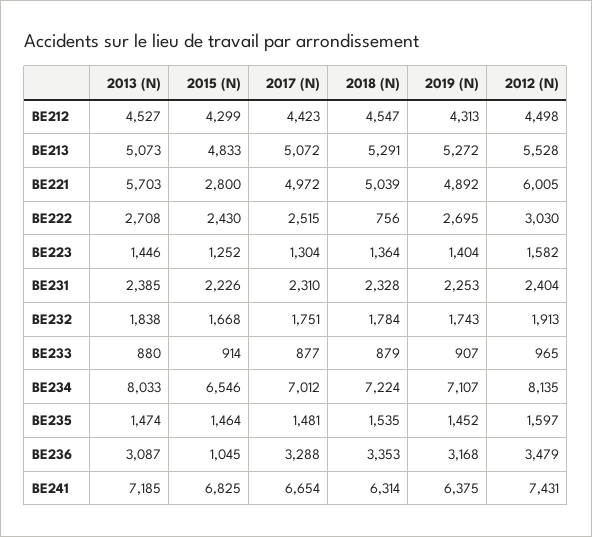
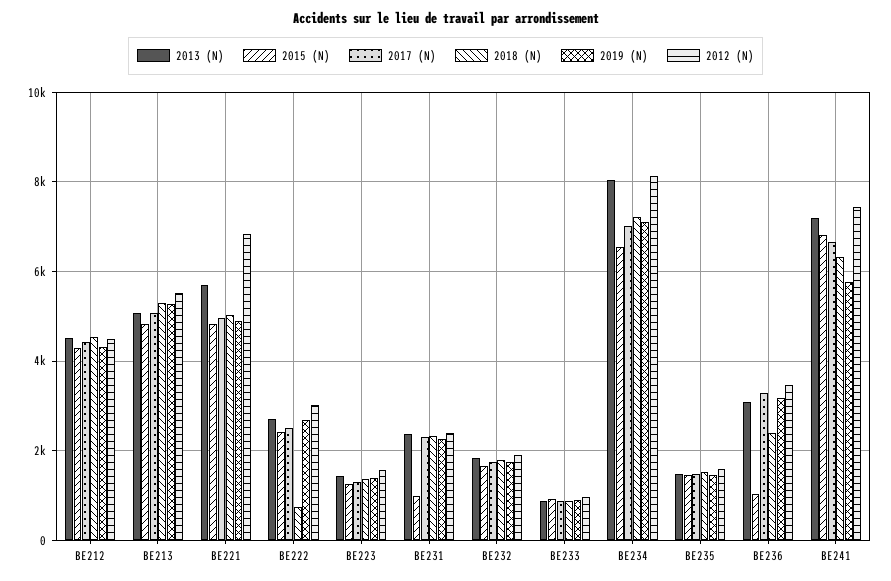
  {
    "2013 (N)": {
      "BE212": 4527,
      "BE213": 5073,
      "BE221": 5703,
      "BE222": 2708,
      "BE223": 1446,
      "BE231": 2385,
      "BE232": 1838,
      "BE233": 880,
      "BE234": 8033,
      "BE235": 1474,
      "BE236": 3087,
      "BE241": 7185
    },
    "2015 (N)": {
      "BE212": 4299,
      "BE213": 4833,
-     "BE221": 2800,
+     "BE221": 4800,
      "BE222": 2430,
      "BE223": 1252,
-     "BE231": 2226,
+     "BE231": 1000,
      "BE232": 1668,
      "BE233": 914,
      "BE234": 6546,
      "BE235": 1464,
      "BE236": 1045,
      "BE241": 6825
    },
    "2017 (N)": {
      "BE212": 4423,
      "BE213": 5072,
      "BE221": 4972,
      "BE222": 2515,
      "BE223": 1304,
      "BE231": 2310,
      "BE232": 1751,
      "BE233": 877,
      "BE234": 7012,
      "BE235": 1481,
      "BE236": 3288,
      "BE241": 6654
    },
    "2018 (N)": {
      "BE212": 4547,
      "BE213": 5291,
      "BE221": 5039,
      "BE222": 756,
      "BE223": 1364,
      "BE231": 2328,
      "BE232": 1784,
      "BE233": 879,
      "BE234": 7224,
      "BE235": 1535,
-     "BE236": 3353,
+     "BE236": 2400,
      "BE241": 6314
    },
    "2019 (N)": {
      "BE212": 4313,
      "BE213": 5272,
      "BE221": 4892,
      "BE222": 2695,
      "BE223": 1404,
      "BE231": 2253,
      "BE232": 1743,
      "BE233": 907,
      "BE234": 7107,
      "BE235": 1452,
      "BE236": 3168,
-     "BE241": 6375
+     "BE241": 5800
    },
    "2012 (N)": {
      "BE212": 4498,
      "BE213": 5528,
-     "BE221": 6005,
+     "BE221": 6800,
      "BE222": 3030,
      "BE223": 1582,
      "BE231": 2404,
      "BE232": 1913,
      "BE233": 965,
      "BE234": 8135,
      "BE235": 1597,
      "BE236": 3479,
      "BE241": 7431
    }
  }

